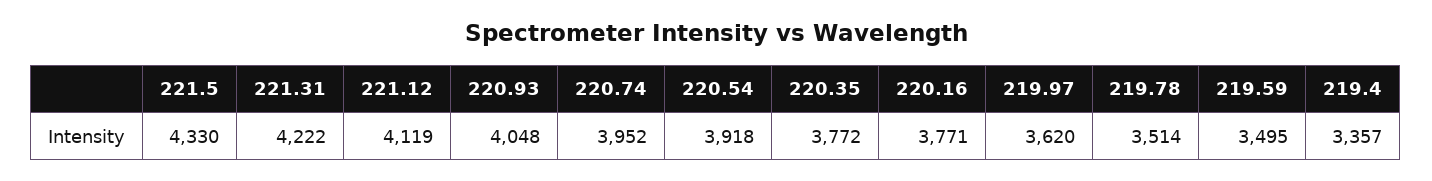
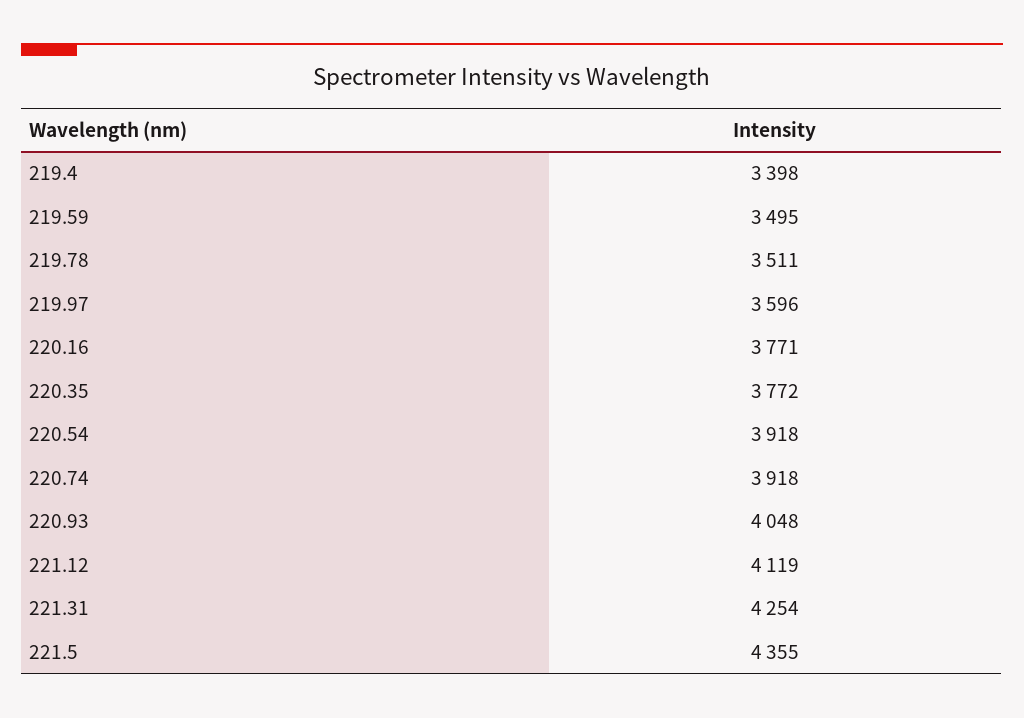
  {
-   "221.5": 4330,
+   "221.5": 4355,
-   "221.31": 4222,
+   "221.31": 4254,
    "221.12": 4119,
    "220.93": 4048,
-   "220.74": 3952,
+   "220.74": 3918,
    "220.54": 3918,
    "220.35": 3772,
    "220.16": 3771,
-   "219.97": 3620,
+   "219.97": 3596,
-   "219.78": 3514,
+   "219.78": 3511,
    "219.59": 3495,
-   "219.4": 3357
+   "219.4": 3398
  }

